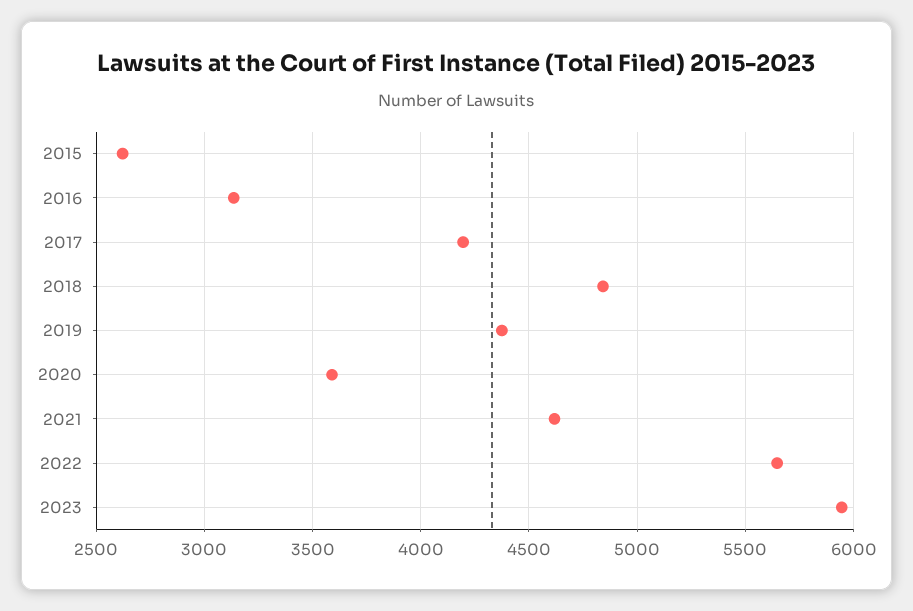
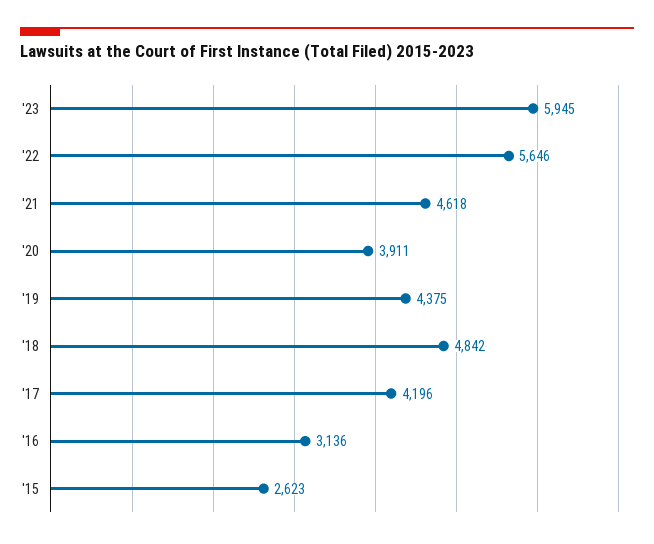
  {
    "2015": 2623,
    "2016": 3136,
    "2017": 4196,
    "2018": 4842,
    "2019": 4375,
-   "2020": 3600,
+   "2020": 3911,
    "2021": 4618,
    "2022": 5646,
    "2023": 5945
  }

